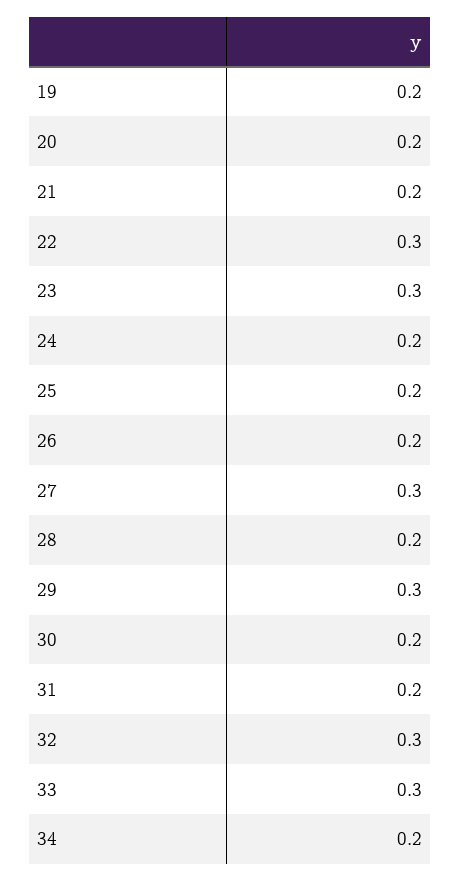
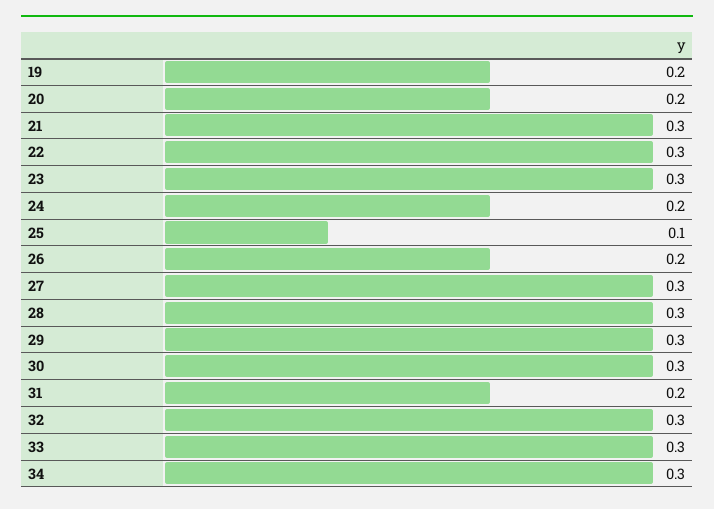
  {
    "19": 0.2,
    "20": 0.2,
-   "21": 0.2,
+   "21": 0.3,
    "22": 0.3,
    "23": 0.3,
    "24": 0.2,
-   "25": 0.2,
+   "25": 0.1,
    "26": 0.2,
    "27": 0.3,
-   "28": 0.2,
+   "28": 0.3,
    "29": 0.3,
-   "30": 0.2,
+   "30": 0.3,
    "31": 0.2,
    "32": 0.3,
    "33": 0.3,
-   "34": 0.2
+   "34": 0.3
  }

